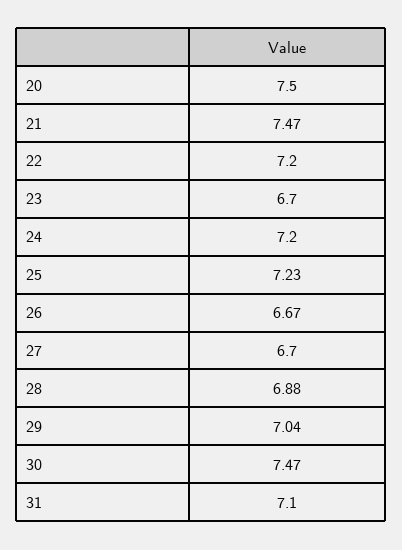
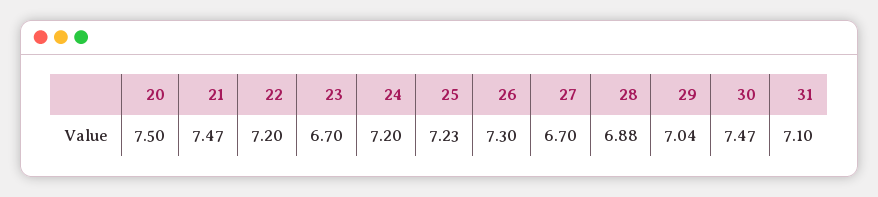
  {
    "20": 7.5,
    "21": 7.47,
    "22": 7.2,
    "23": 6.7,
    "24": 7.2,
    "25": 7.23,
-   "26": 6.67,
+   "26": 7.3,
    "27": 6.7,
    "28": 6.88,
    "29": 7.04,
    "30": 7.47,
    "31": 7.1
  }

